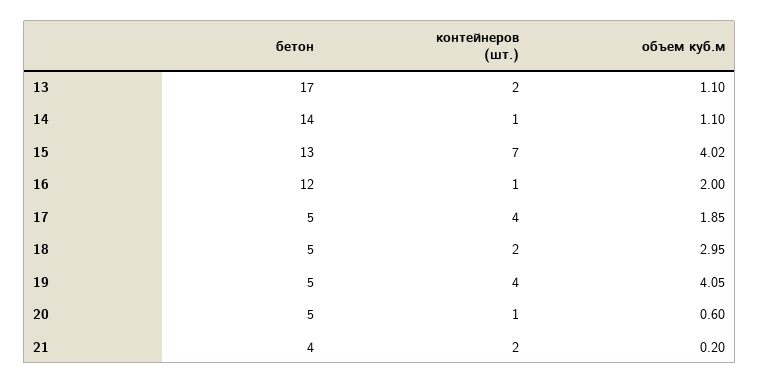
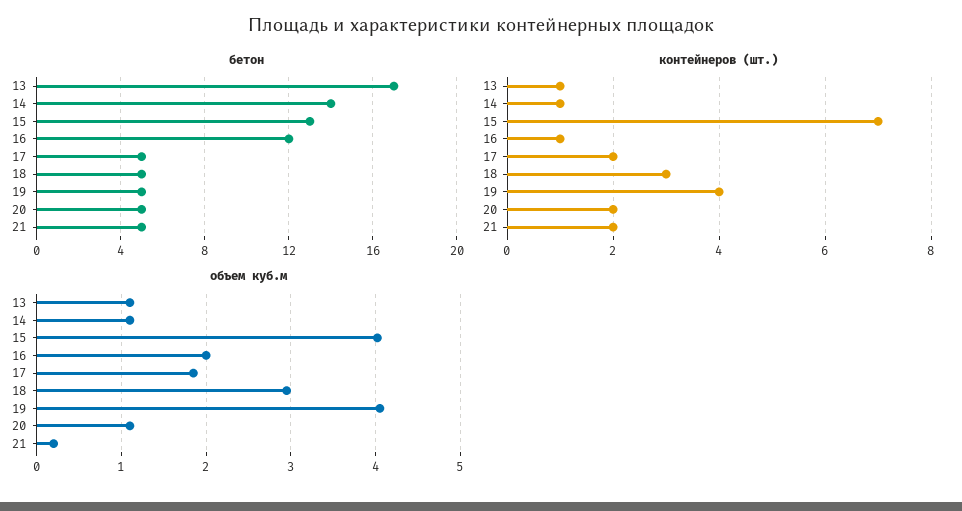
  {
    "бетон": {
      "13": 17,
      "14": 14,
      "15": 13,
      "16": 12,
      "17": 5,
      "18": 5,
      "19": 5,
      "20": 5,
-     "21": 4
+     "21": 5
    },
    "контейнеров (шт.)": {
-     "13": 2,
+     "13": 1,
      "14": 1,
      "15": 7,
      "16": 1,
-     "17": 4,
+     "17": 2,
-     "18": 2,
+     "18": 3,
      "19": 4,
-     "20": 1,
+     "20": 2,
      "21": 2
    },
    "объем куб.м": {
      "13": 1.1,
      "14": 1.1,
      "15": 4.02,
      "16": 2,
      "17": 1.85,
      "18": 2.95,
      "19": 4.05,
-     "20": 0.6,
+     "20": 1.1,
      "21": 0.2
    }
  }

